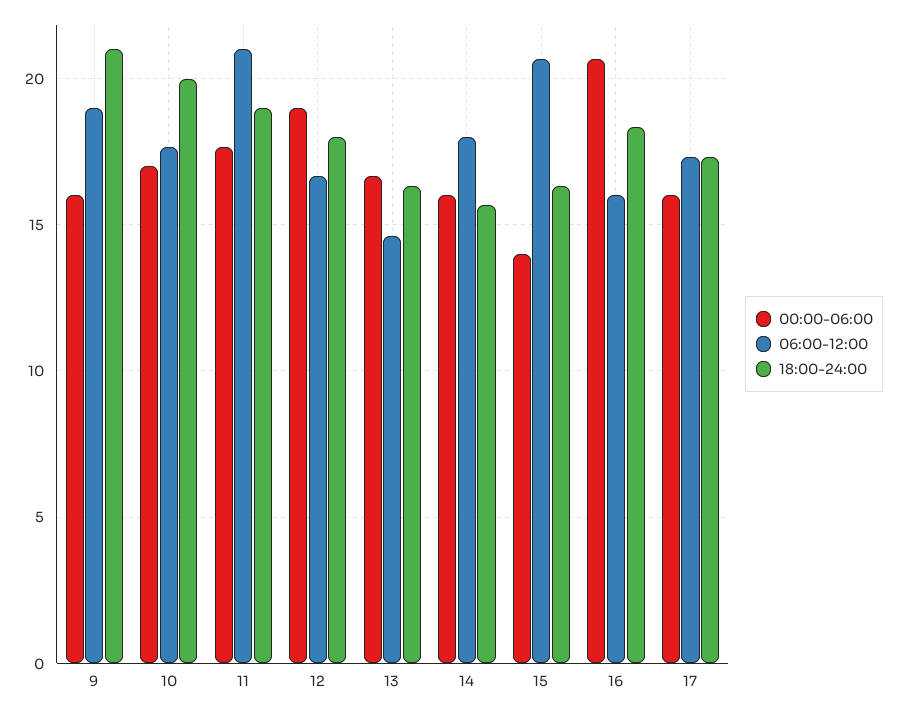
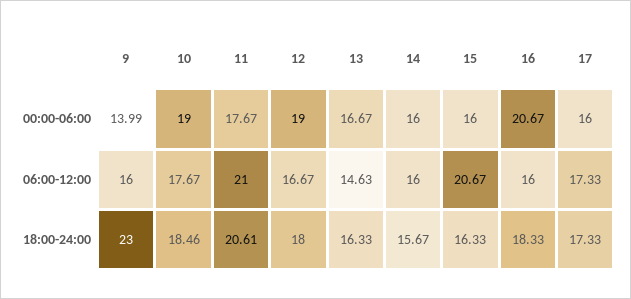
  {
    "00:00-06:00": {
-     "9": 16,
+     "9": 13.99,
-     "10": 17,
+     "10": 19,
      "11": 17.67,
      "12": 19,
      "13": 16.67,
      "14": 16,
-     "15": 14,
+     "15": 16,
      "16": 20.67,
      "17": 16
    },
    "06:00-12:00": {
-     "9": 19,
+     "9": 16,
      "10": 17.67,
      "11": 21,
      "12": 16.67,
      "13": 14.63,
-     "14": 18,
+     "14": 16,
      "15": 20.67,
      "16": 16,
      "17": 17.33
    },
    "18:00-24:00": {
-     "9": 21,
+     "9": 23,
-     "10": 20,
+     "10": 18.46,
-     "11": 19,
+     "11": 20.61,
      "12": 18,
      "13": 16.33,
      "14": 15.67,
      "15": 16.33,
      "16": 18.33,
      "17": 17.33
    }
  }

